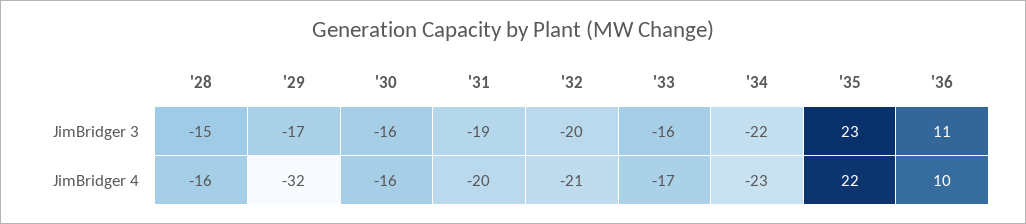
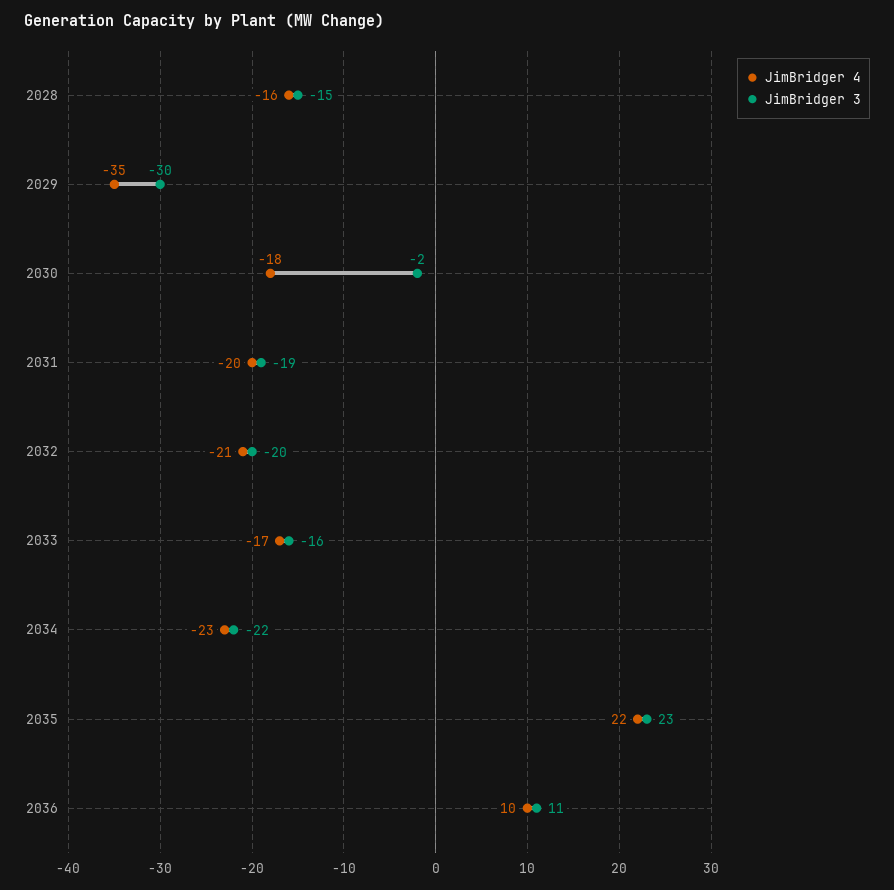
  {
    "JimBridger 3": {
      "'28": -15,
-     "'29": -17,
+     "'29": -30,
-     "'30": -16,
+     "'30": -2,
      "'31": -19,
      "'32": -20,
      "'33": -16,
      "'34": -22,
      "'35": 23,
      "'36": 11
    },
    "JimBridger 4": {
      "'28": -16,
-     "'29": -32,
+     "'29": -35,
-     "'30": -16,
+     "'30": -18,
      "'31": -20,
      "'32": -21,
      "'33": -17,
      "'34": -23,
      "'35": 22,
      "'36": 10
    }
  }

